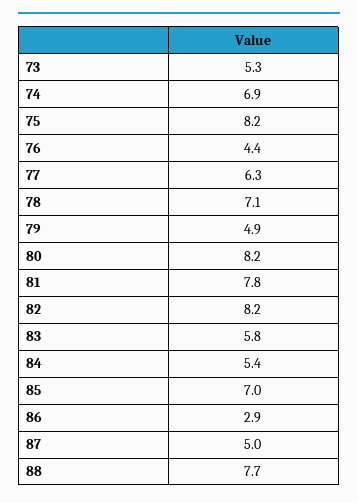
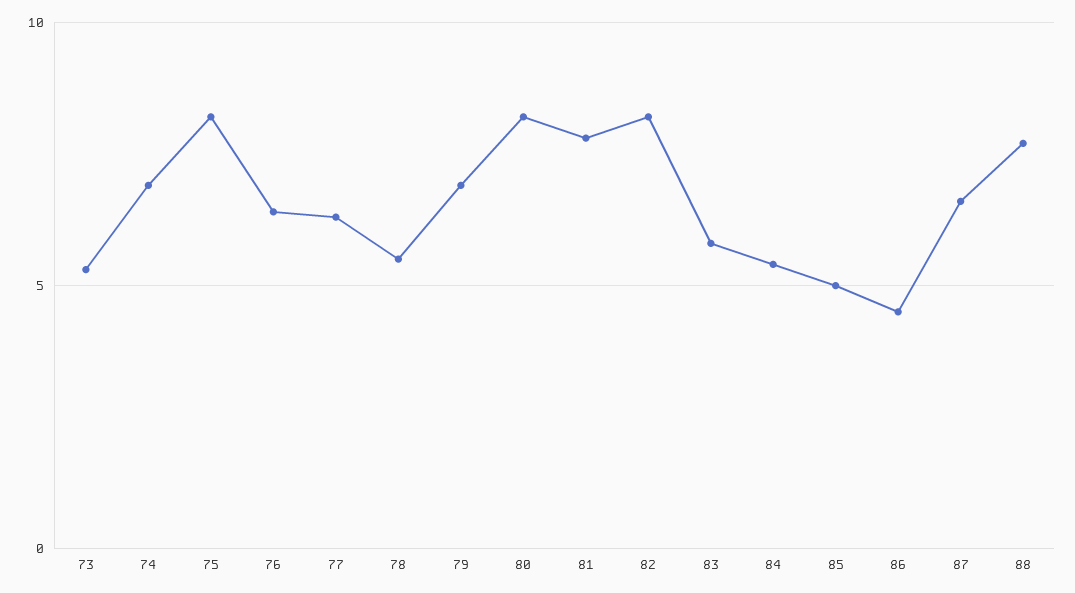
  {
    "73": 5.3,
    "74": 6.9,
    "75": 8.2,
-   "76": 4.4,
+   "76": 6.5,
    "77": 6.3,
-   "78": 7.1,
+   "78": 5.5,
-   "79": 4.9,
+   "79": 7,
    "80": 8.2,
    "81": 7.8,
    "82": 8.2,
    "83": 5.8,
    "84": 5.4,
-   "85": 7,
+   "85": 5,
-   "86": 2.9,
+   "86": 4.5,
-   "87": 5,
+   "87": 6.5,
    "88": 7.7
  }

